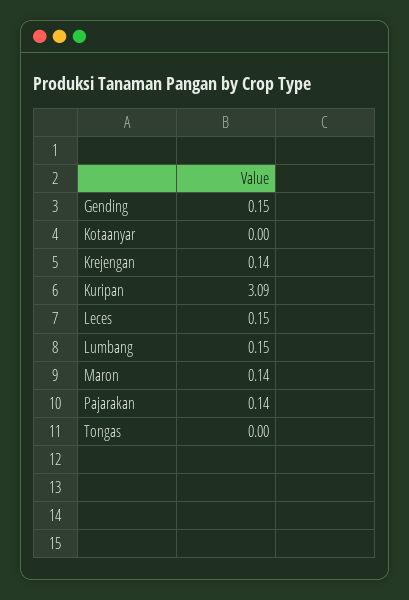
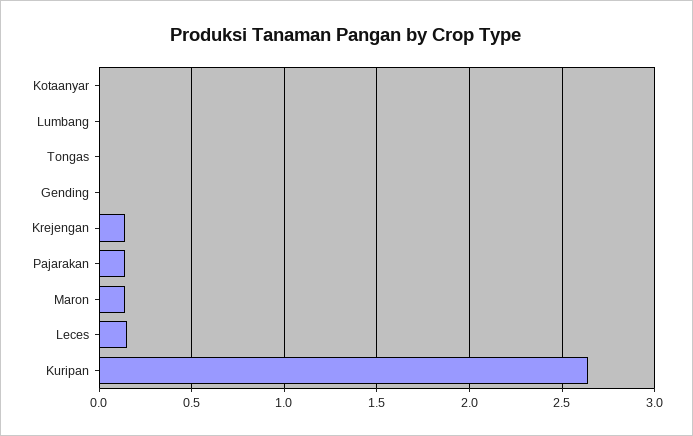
  {
-   "Gending": 0.15,
+   "Gending": 0,
    "Kotaanyar": 0,
    "Krejengan": 0.14,
-   "Kuripan": 3.09,
+   "Kuripan": 2.65,
    "Leces": 0.15,
-   "Lumbang": 0.15,
+   "Lumbang": 0,
    "Maron": 0.14,
    "Pajarakan": 0.14,
    "Tongas": 0
  }

